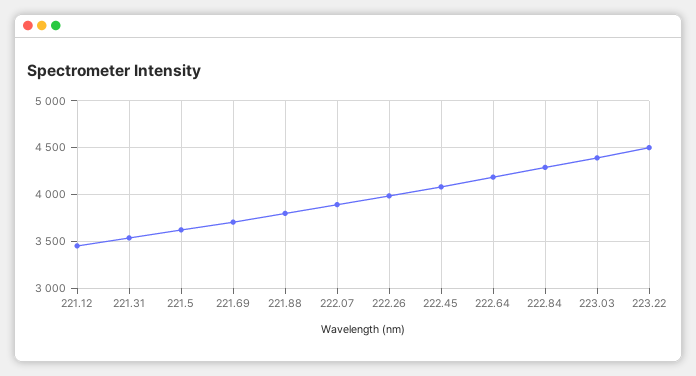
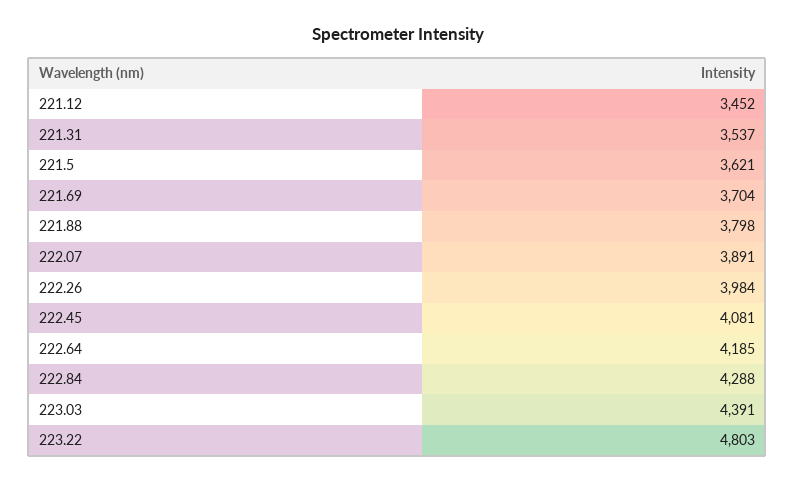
  {
    "221.12": 3452,
    "221.31": 3537,
    "221.5": 3621,
    "221.69": 3704,
    "221.88": 3798,
    "222.07": 3891,
    "222.26": 3984,
    "222.45": 4081,
    "222.64": 4185,
    "222.84": 4288,
    "223.03": 4391,
-   "223.22": 4500
+   "223.22": 4803
  }

